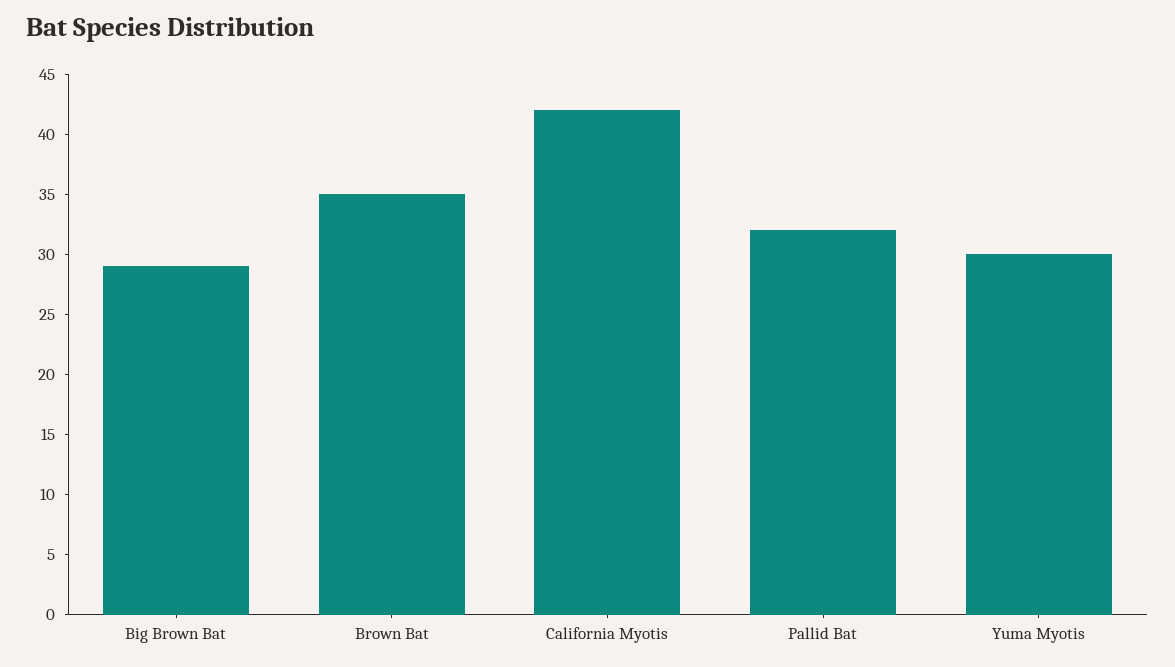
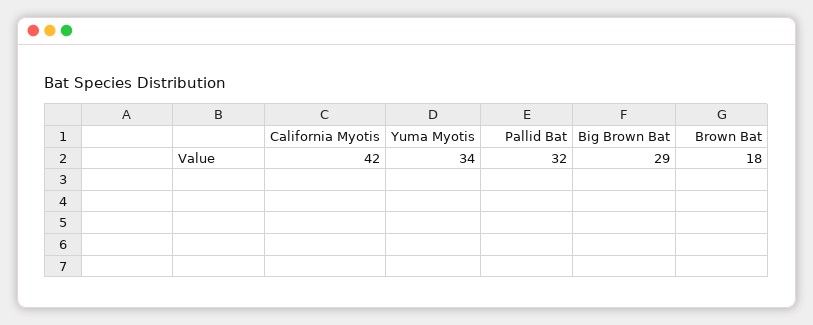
  {
    "Big Brown Bat": 29,
-   "Brown Bat": 35,
+   "Brown Bat": 18,
    "California Myotis": 42,
    "Pallid Bat": 32,
-   "Yuma Myotis": 30
+   "Yuma Myotis": 34
  }

